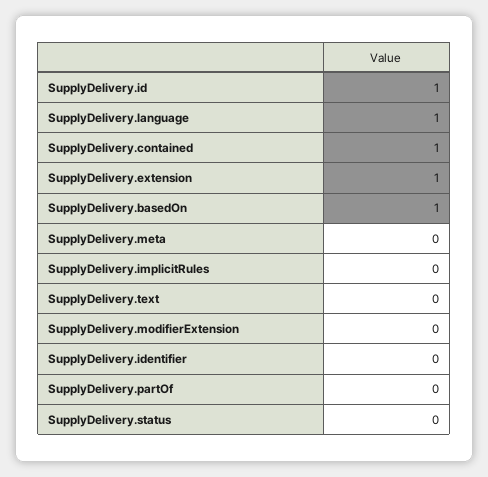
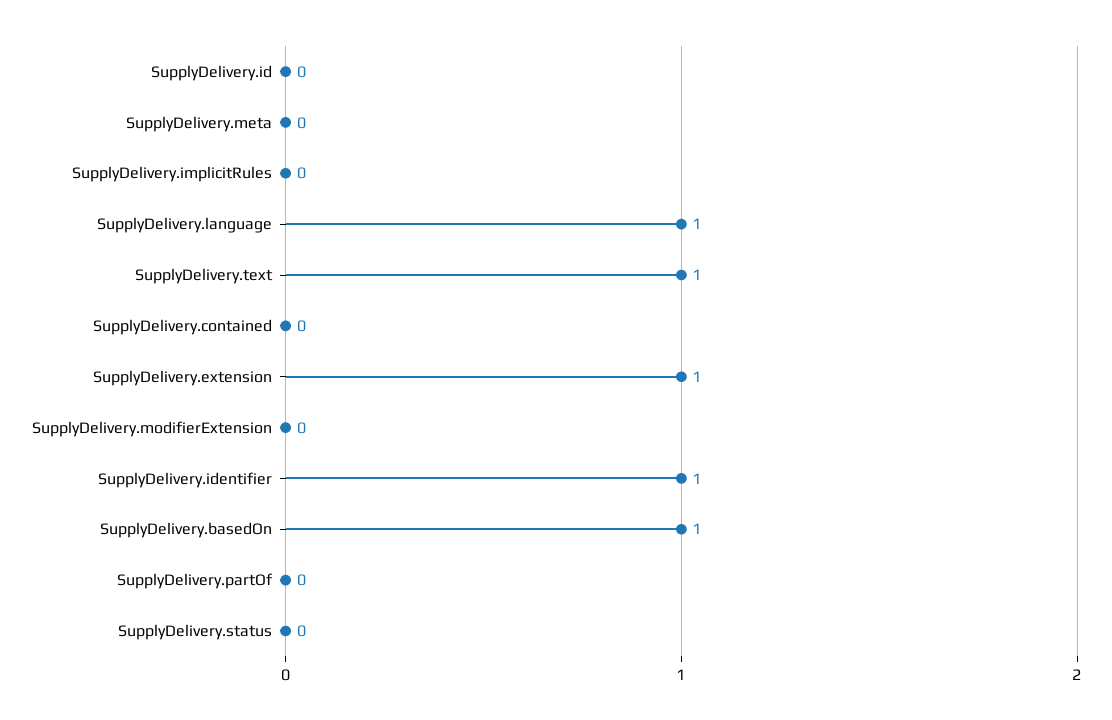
  {
-   "SupplyDelivery.id": 1,
+   "SupplyDelivery.id": 0,
    "SupplyDelivery.language": 1,
-   "SupplyDelivery.contained": 1,
+   "SupplyDelivery.contained": 0,
    "SupplyDelivery.extension": 1,
    "SupplyDelivery.basedOn": 1,
    "SupplyDelivery.meta": 0,
    "SupplyDelivery.implicitRules": 0,
-   "SupplyDelivery.text": 0,
+   "SupplyDelivery.text": 1,
    "SupplyDelivery.modifierExtension": 0,
-   "SupplyDelivery.identifier": 0,
+   "SupplyDelivery.identifier": 1,
    "SupplyDelivery.partOf": 0,
    "SupplyDelivery.status": 0
  }

